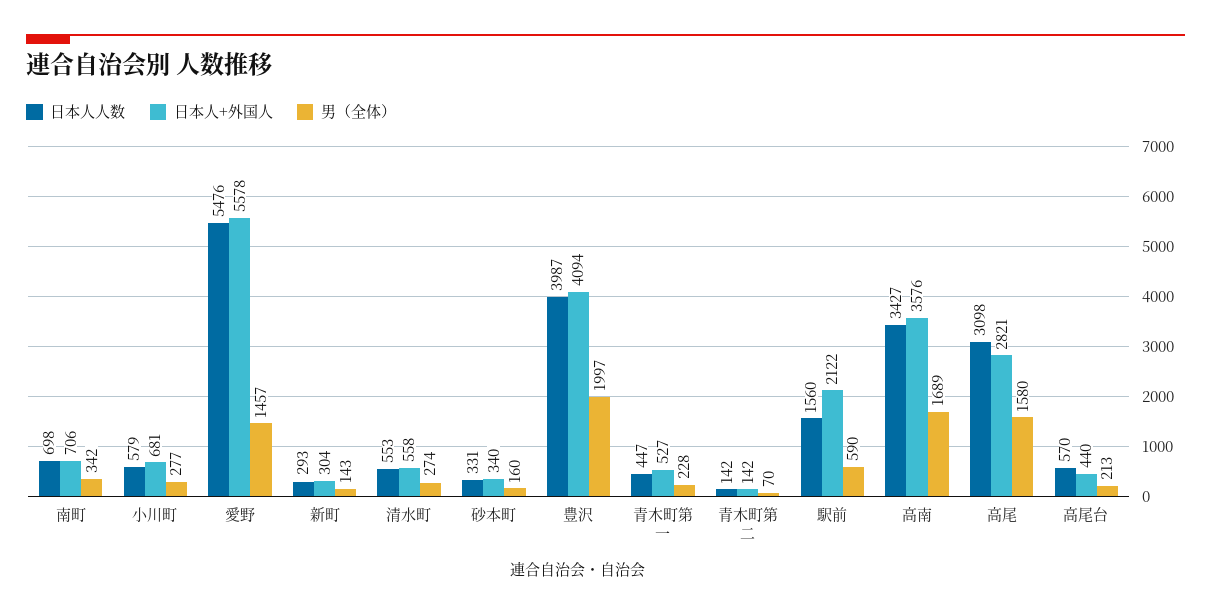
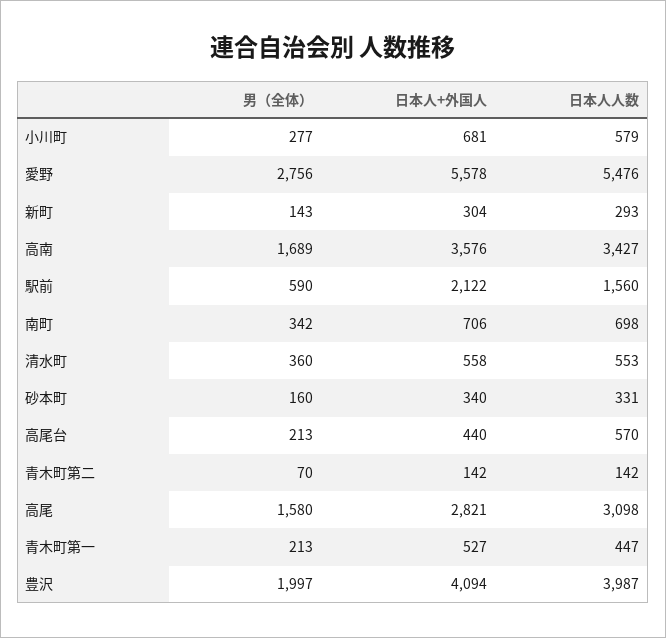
  {
    "日本人人数": {
      "南町": 698,
      "小川町": 579,
      "愛野": 5476,
      "新町": 293,
      "清水町": 553,
      "砂本町": 331,
      "豊沢": 3987,
      "青木町第一": 447,
      "青木町第二": 142,
      "駅前": 1560,
      "高南": 3427,
      "高尾": 3098,
      "高尾台": 570
    },
    "日本人+外国人": {
      "南町": 706,
      "小川町": 681,
      "愛野": 5578,
      "新町": 304,
      "清水町": 558,
      "砂本町": 340,
      "豊沢": 4094,
      "青木町第一": 527,
      "青木町第二": 142,
      "駅前": 2122,
      "高南": 3576,
      "高尾": 2821,
      "高尾台": 440
    },
    "男（全体）": {
      "南町": 342,
      "小川町": 277,
-     "愛野": 1457,
+     "愛野": 2756,
      "新町": 143,
-     "清水町": 274,
+     "清水町": 360,
      "砂本町": 160,
      "豊沢": 1997,
-     "青木町第一": 228,
+     "青木町第一": 213,
      "青木町第二": 70,
      "駅前": 590,
      "高南": 1689,
      "高尾": 1580,
      "高尾台": 213
    }
  }

